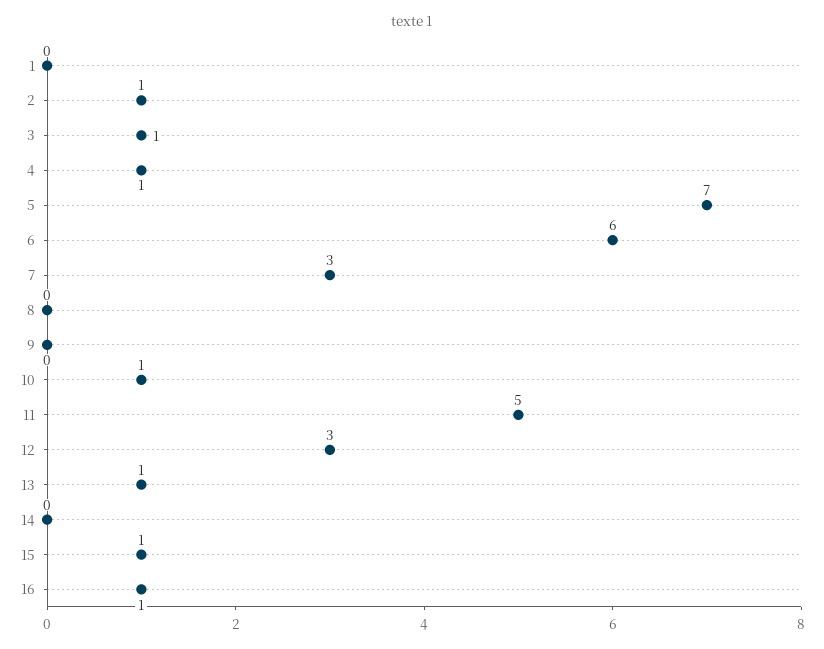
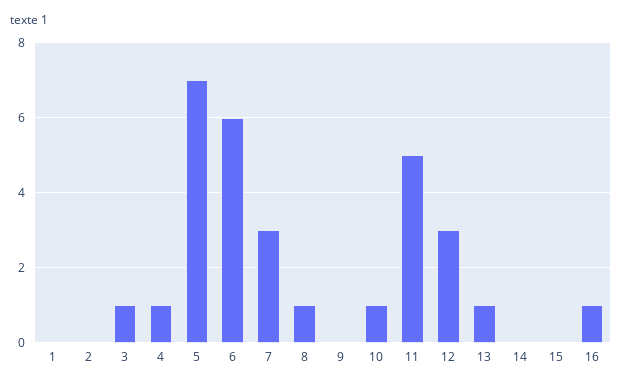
  {
    "1": 0,
-   "2": 1,
+   "2": 0,
    "3": 1,
    "4": 1,
    "5": 7,
    "6": 6,
    "7": 3,
-   "8": 0,
+   "8": 1,
    "9": 0,
    "10": 1,
    "11": 5,
    "12": 3,
    "13": 1,
    "14": 0,
-   "15": 1,
+   "15": 0,
    "16": 1
  }

